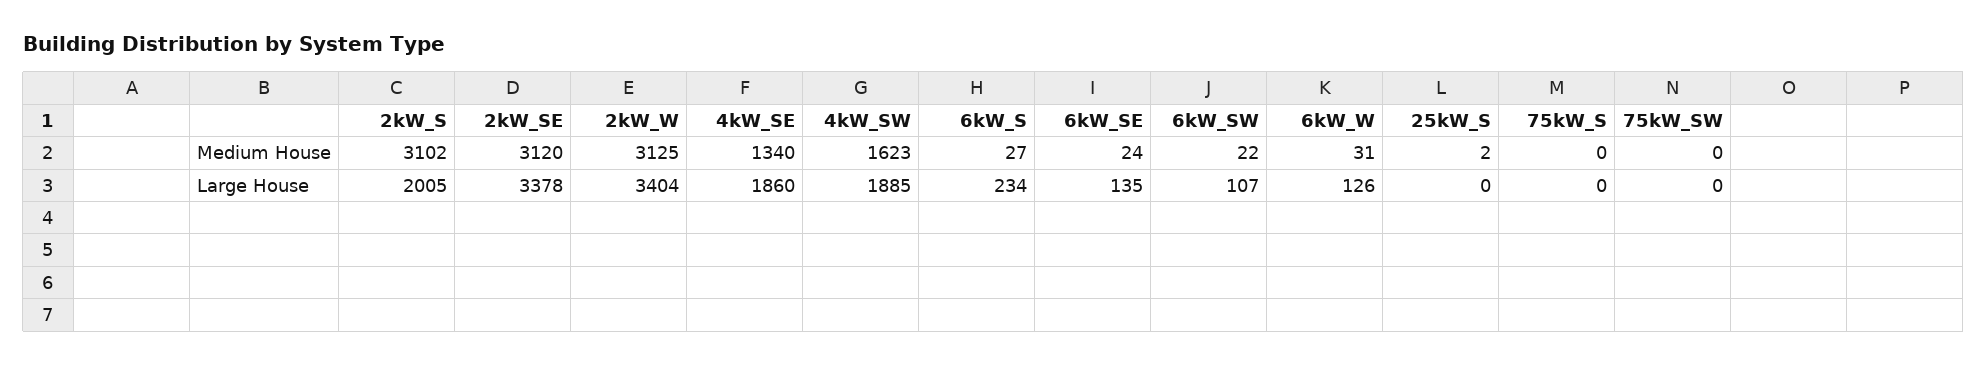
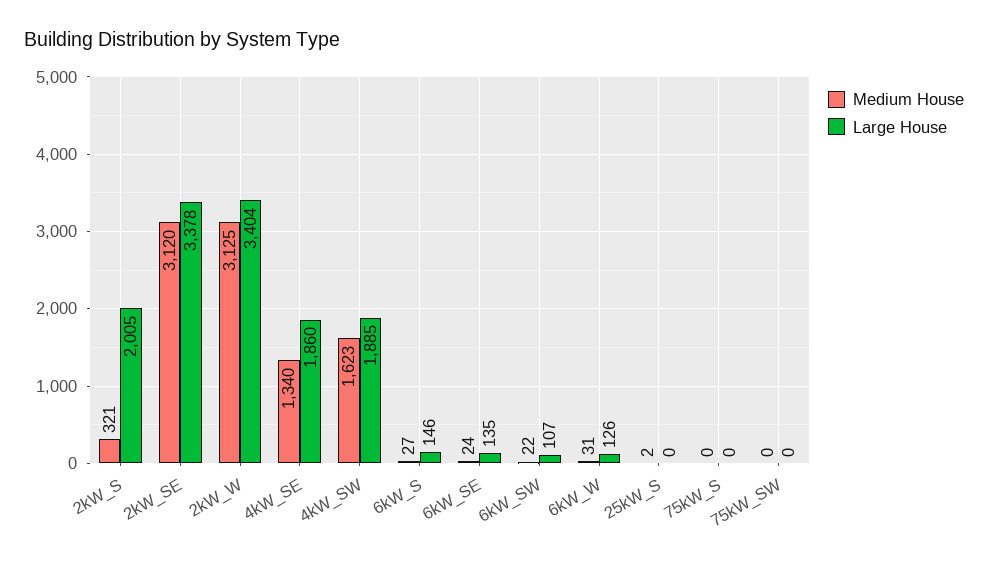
  {
    "Medium House": {
-     "2kW_S": 3102,
+     "2kW_S": 321,
      "2kW_SE": 3120,
      "2kW_W": 3125,
      "4kW_SE": 1340,
      "4kW_SW": 1623,
      "6kW_S": 27,
      "6kW_SE": 24,
      "6kW_SW": 22,
      "6kW_W": 31,
      "25kW_S": 2,
      "75kW_S": 0,
      "75kW_SW": 0
    },
    "Large House": {
      "2kW_S": 2005,
      "2kW_SE": 3378,
      "2kW_W": 3404,
      "4kW_SE": 1860,
      "4kW_SW": 1885,
-     "6kW_S": 234,
+     "6kW_S": 146,
      "6kW_SE": 135,
      "6kW_SW": 107,
      "6kW_W": 126,
      "25kW_S": 0,
      "75kW_S": 0,
      "75kW_SW": 0
    }
  }

